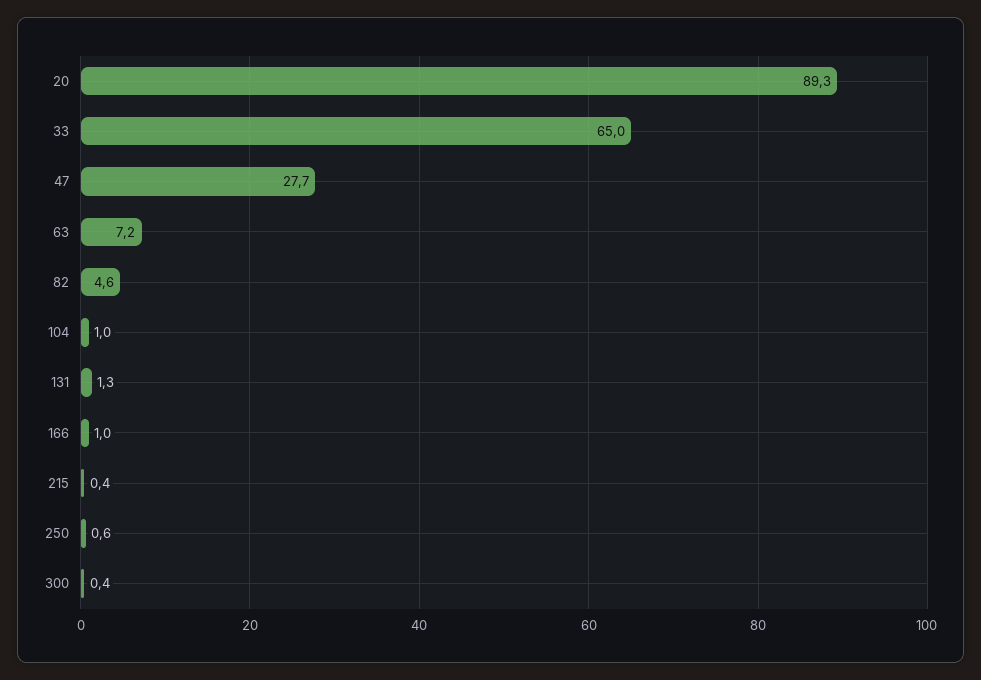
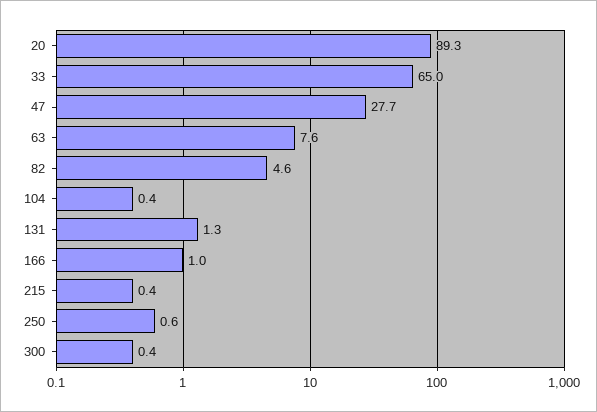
  {
    "20": 89.3,
    "33": 65,
    "47": 27.7,
-   "63": 7.2,
+   "63": 7.6,
    "82": 4.6,
-   "104": 1,
+   "104": 0.4,
    "131": 1.3,
    "166": 1,
    "215": 0.4,
    "250": 0.6,
    "300": 0.4
  }

